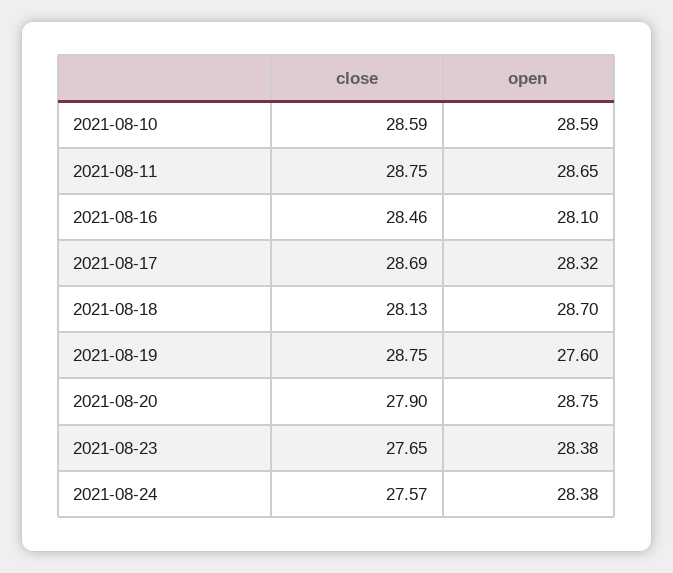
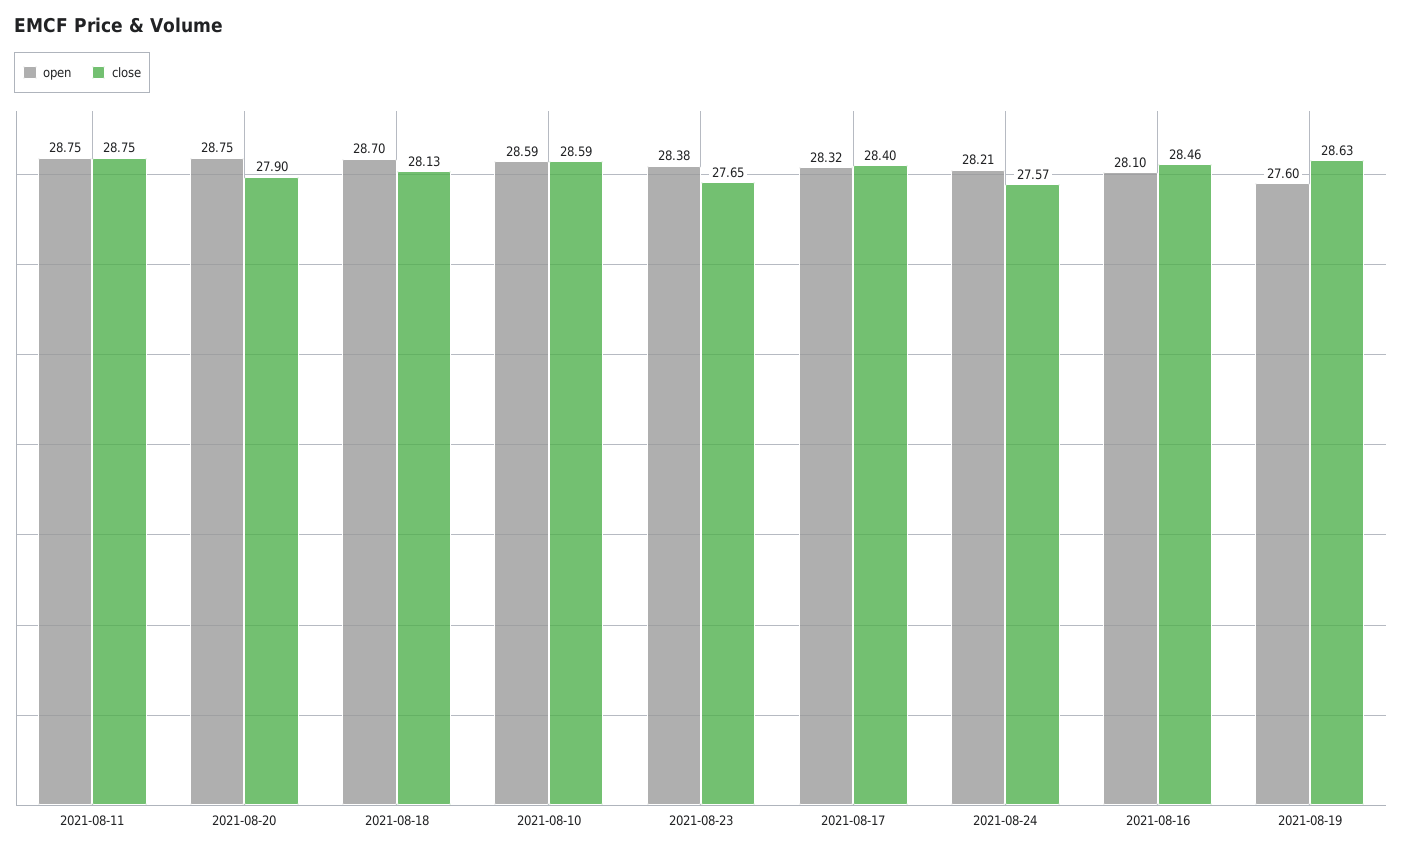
  {
    "close": {
      "2021-08-10": 28.59,
      "2021-08-11": 28.75,
      "2021-08-16": 28.46,
-     "2021-08-17": 28.69,
+     "2021-08-17": 28.4,
      "2021-08-18": 28.13,
-     "2021-08-19": 28.75,
+     "2021-08-19": 28.63,
      "2021-08-20": 27.9,
      "2021-08-23": 27.65,
      "2021-08-24": 27.57
    },
    "open": {
      "2021-08-10": 28.59,
-     "2021-08-11": 28.65,
+     "2021-08-11": 28.75,
      "2021-08-16": 28.1,
      "2021-08-17": 28.32,
      "2021-08-18": 28.7,
      "2021-08-19": 27.6,
      "2021-08-20": 28.75,
      "2021-08-23": 28.38,
-     "2021-08-24": 28.38
+     "2021-08-24": 28.21
    }
  }

